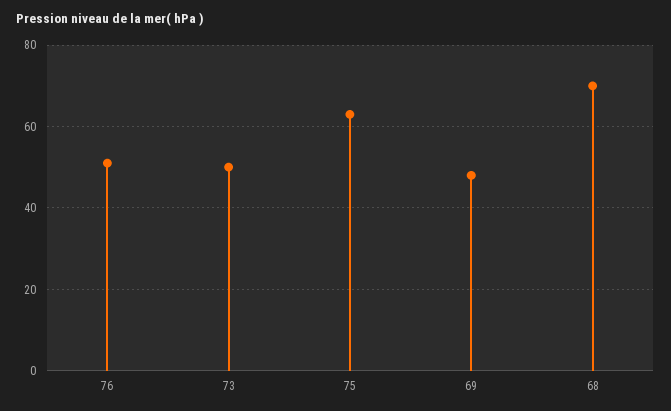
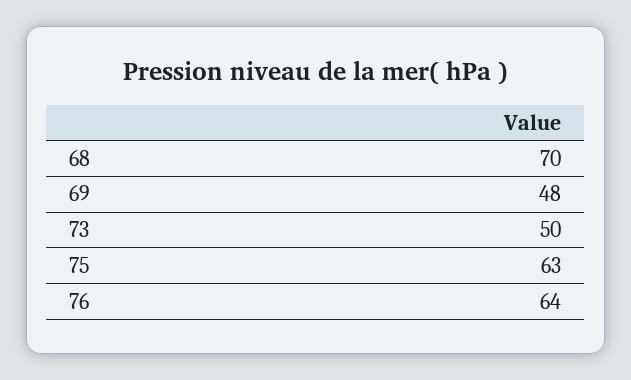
  {
-   "76": 50,
+   "76": 64,
    "73": 50,
    "75": 63,
    "69": 48,
    "68": 70
  }

